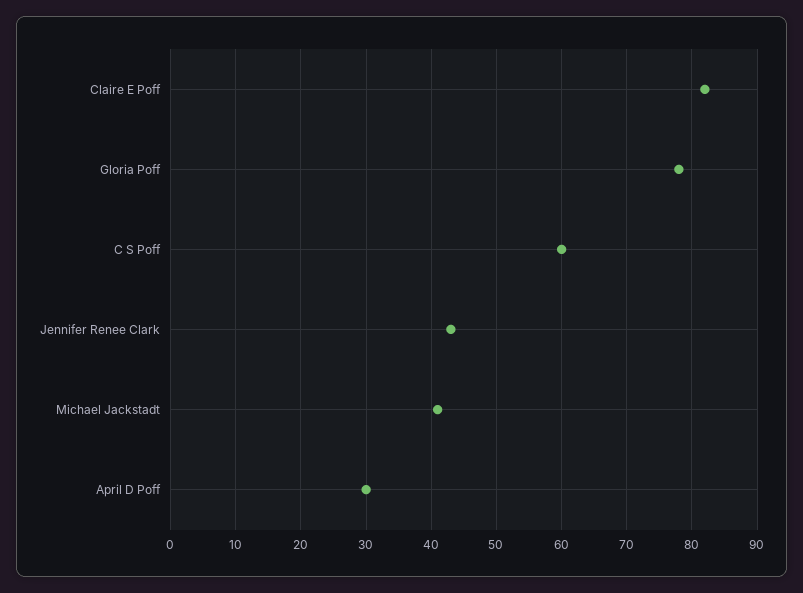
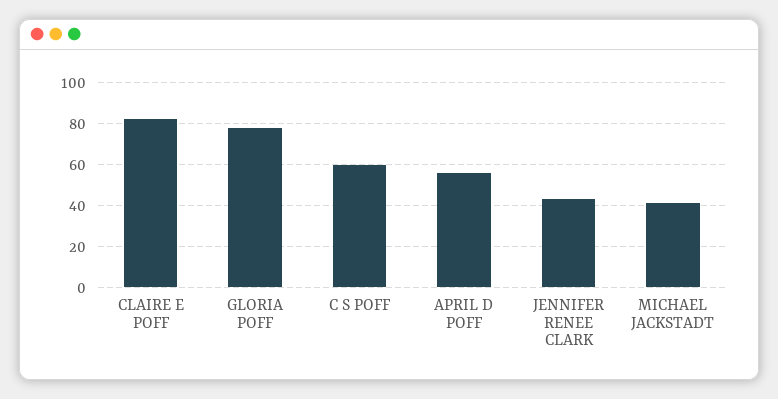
  {
    "Claire E Poff": 82,
    "Gloria Poff": 78,
    "C S Poff": 60,
    "Jennifer Renee Clark": 43,
    "Michael Jackstadt": 41,
-   "April D Poff": 30
+   "April D Poff": 55
  }

